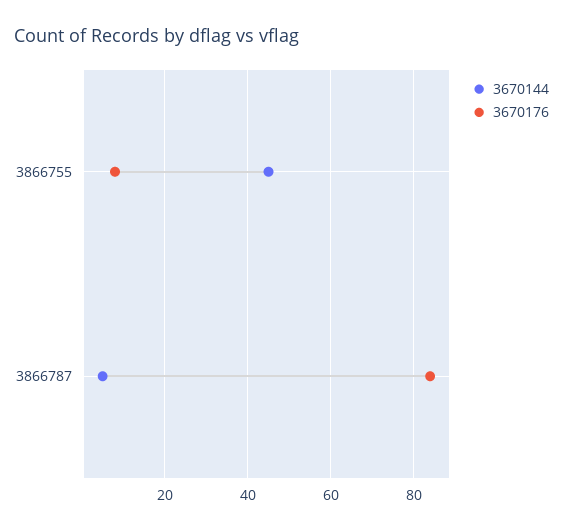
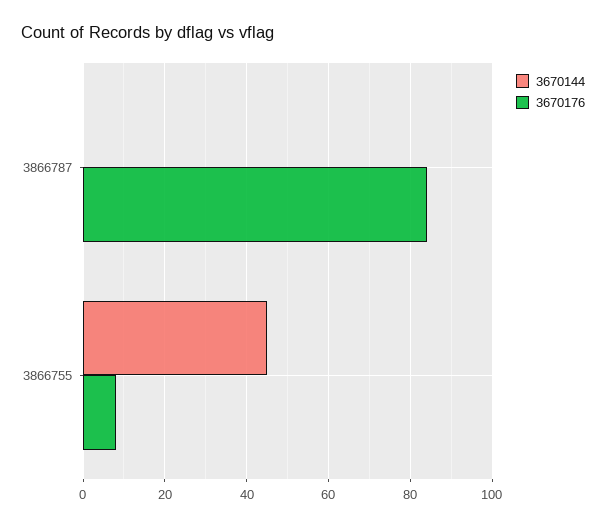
  {
    "3670144": {
      "3866755": 45,
-     "3866787": 5
+     "3866787": 0
    },
    "3670176": {
      "3866755": 10,
      "3866787": 85
    }
  }

